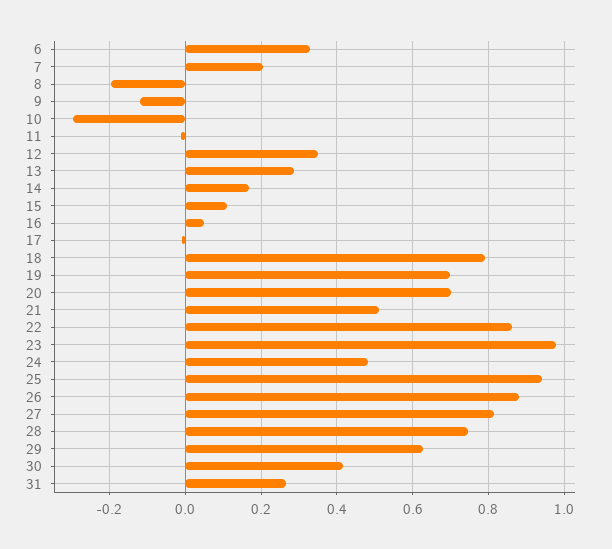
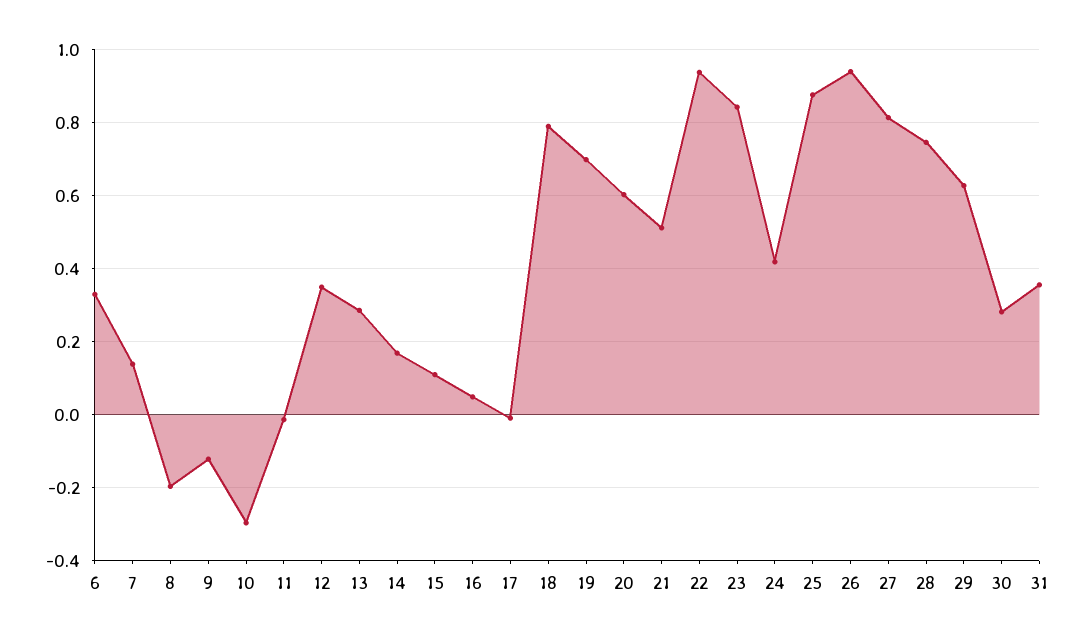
  {
    "6": 0.34,
-   "7": 0.2,
+   "7": 0.14,
    "8": -0.2,
    "9": -0.12,
    "10": -0.3,
    "11": -0.02,
    "12": 0.36,
    "13": 0.28,
    "14": 0.16,
    "15": 0.12,
    "16": 0.04,
    "17": 0,
    "18": 0.8,
    "19": 0.7,
-   "20": 0.7,
+   "20": 0.6,
    "21": 0.52,
-   "22": 0.86,
+   "22": 0.94,
-   "23": 0.98,
+   "23": 0.84,
-   "24": 0.48,
+   "24": 0.42,
-   "25": 0.94,
+   "25": 0.88,
-   "26": 0.88,
+   "26": 0.94,
    "27": 0.82,
    "28": 0.74,
    "29": 0.62,
-   "30": 0.42,
+   "30": 0.28,
-   "31": 0.26
+   "31": 0.36
  }

